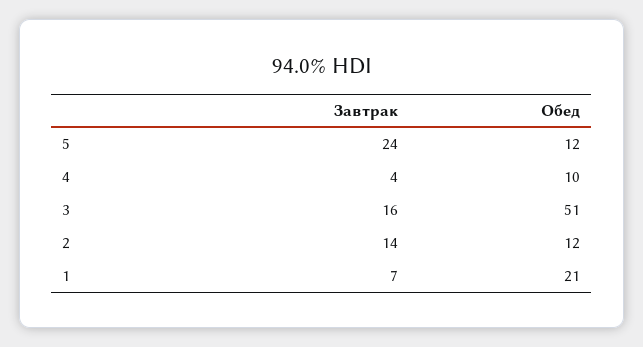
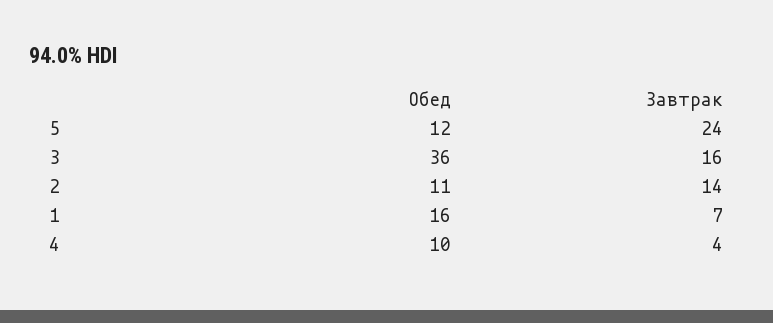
  {
    "Завтрак": {
      "5": 24,
      "4": 4,
      "3": 16,
      "2": 14,
      "1": 7
    },
    "Обед": {
      "5": 12,
      "4": 10,
-     "3": 51,
+     "3": 36,
-     "2": 12,
+     "2": 11,
-     "1": 21
+     "1": 16
    }
  }

